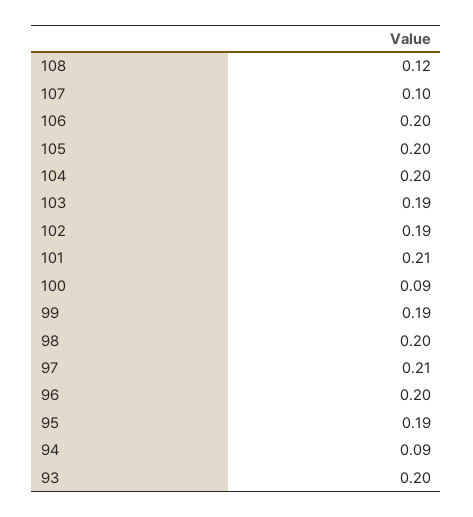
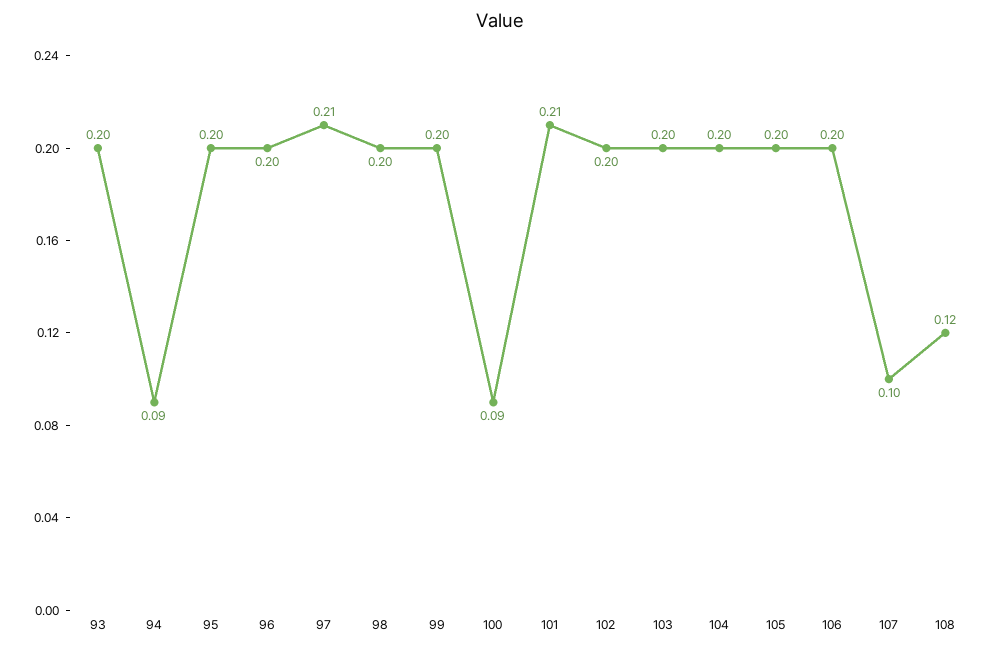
  {
    "108": 0.12,
    "107": 0.1,
    "106": 0.2,
    "105": 0.2,
    "104": 0.2,
-   "103": 0.19,
+   "103": 0.2,
-   "102": 0.19,
+   "102": 0.2,
    "101": 0.21,
    "100": 0.09,
-   "99": 0.19,
+   "99": 0.2,
    "98": 0.2,
    "97": 0.21,
    "96": 0.2,
-   "95": 0.19,
+   "95": 0.2,
    "94": 0.09,
    "93": 0.2
  }

